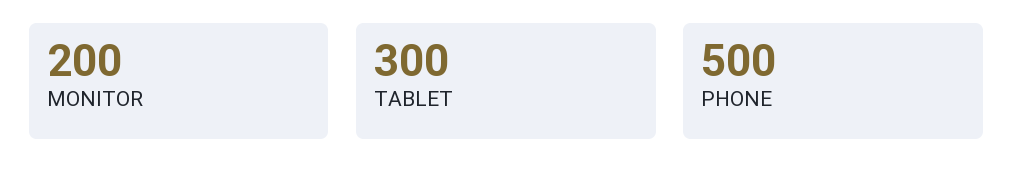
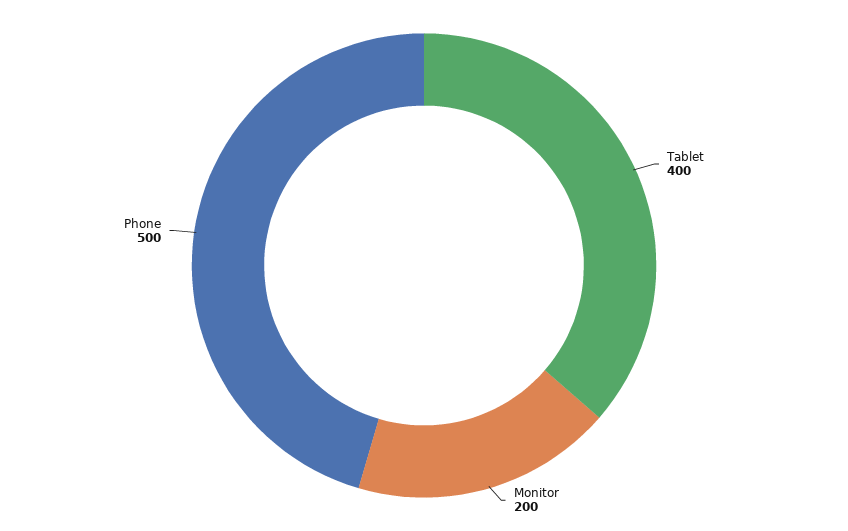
  {
    "MONITOR": 200,
-   "TABLET": 300,
+   "TABLET": 400,
    "PHONE": 500
  }

